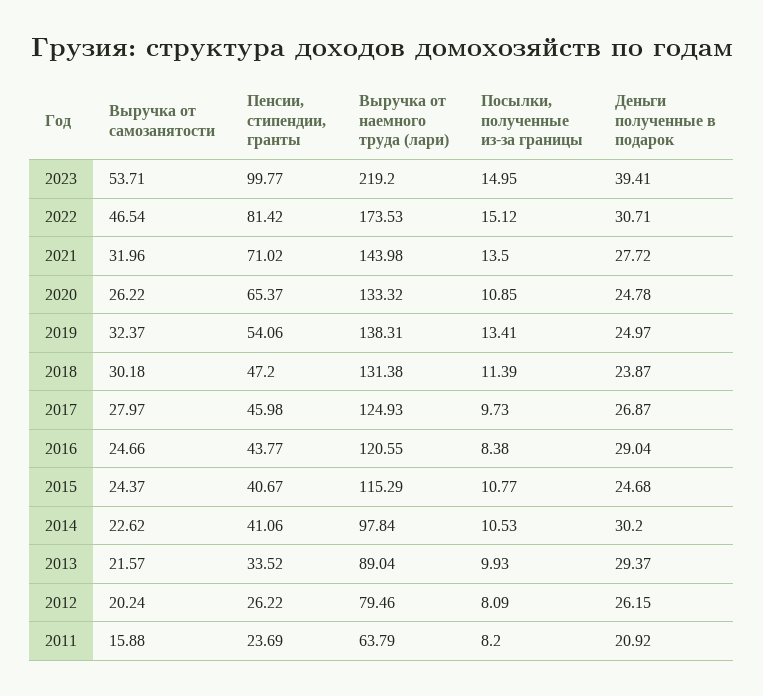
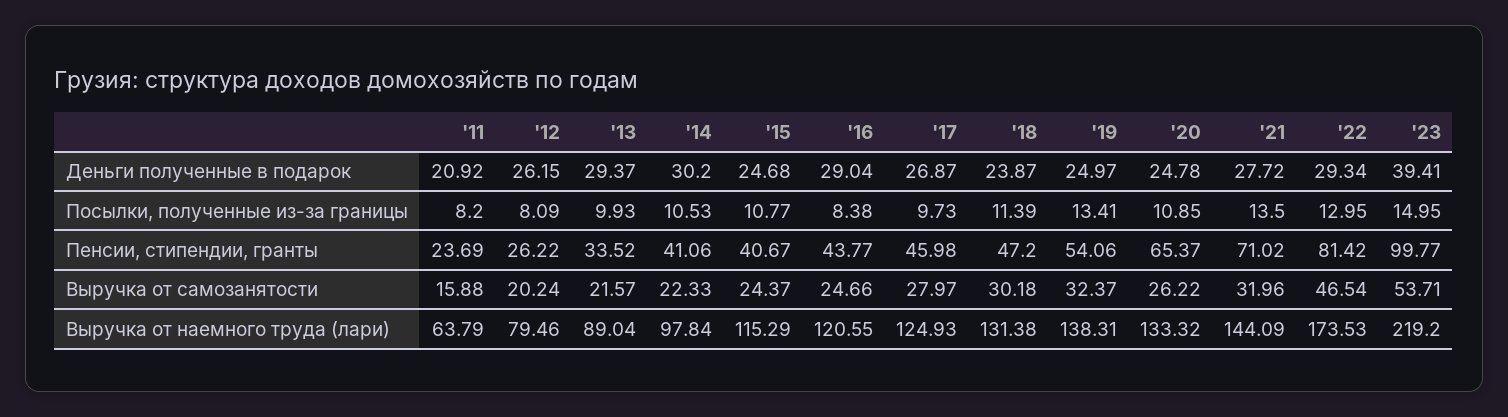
  {
    "Выручка от самозанятости": {
      "2023": 53.71,
      "2022": 46.54,
      "2021": 31.96,
      "2020": 26.22,
      "2019": 32.37,
      "2018": 30.18,
      "2017": 27.97,
      "2016": 24.66,
      "2015": 24.37,
-     "2014": 22.62,
+     "2014": 22.33,
      "2013": 21.57,
      "2012": 20.24,
      "2011": 15.88
    },
    "Пенсии, стипендии, гранты": {
      "2023": 99.77,
      "2022": 81.42,
      "2021": 71.02,
      "2020": 65.37,
      "2019": 54.06,
      "2018": 47.2,
      "2017": 45.98,
      "2016": 43.77,
      "2015": 40.67,
      "2014": 41.06,
      "2013": 33.52,
      "2012": 26.22,
      "2011": 23.69
    },
    "Выручка от наемного труда (лари)": {
      "2023": 219.2,
      "2022": 173.53,
-     "2021": 143.98,
+     "2021": 144.09,
      "2020": 133.32,
      "2019": 138.31,
      "2018": 131.38,
      "2017": 124.93,
      "2016": 120.55,
      "2015": 115.29,
      "2014": 97.84,
      "2013": 89.04,
      "2012": 79.46,
      "2011": 63.79
    },
    "Посылки, полученные из-за границы": {
      "2023": 14.95,
-     "2022": 15.12,
+     "2022": 12.95,
      "2021": 13.5,
      "2020": 10.85,
      "2019": 13.41,
      "2018": 11.39,
      "2017": 9.73,
      "2016": 8.38,
      "2015": 10.77,
      "2014": 10.53,
      "2013": 9.93,
      "2012": 8.09,
      "2011": 8.2
    },
    "Деньги полученные в подарок": {
      "2023": 39.41,
-     "2022": 30.71,
+     "2022": 29.34,
      "2021": 27.72,
      "2020": 24.78,
      "2019": 24.97,
      "2018": 23.87,
      "2017": 26.87,
      "2016": 29.04,
      "2015": 24.68,
      "2014": 30.2,
      "2013": 29.37,
      "2012": 26.15,
      "2011": 20.92
    }
  }

